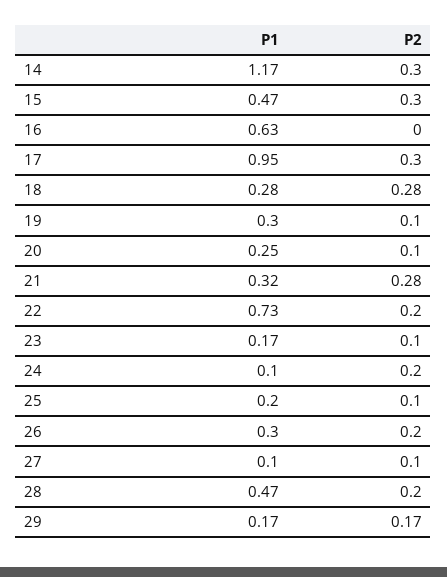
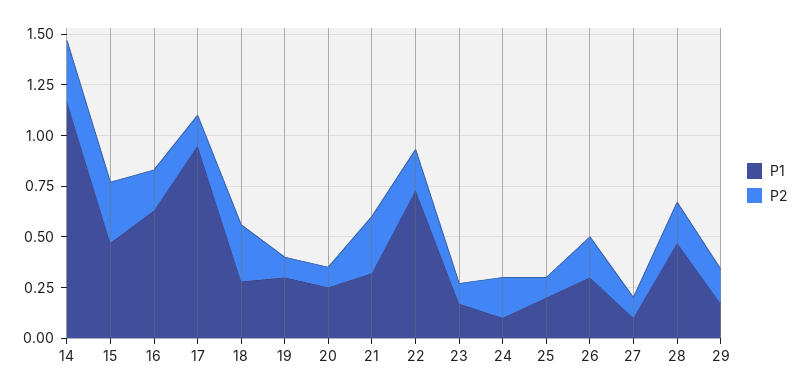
  {
    "P1": {
      "14": 1.17,
      "15": 0.47,
      "16": 0.63,
      "17": 0.95,
      "18": 0.28,
      "19": 0.3,
      "20": 0.25,
      "21": 0.32,
      "22": 0.73,
      "23": 0.17,
      "24": 0.1,
      "25": 0.2,
      "26": 0.3,
      "27": 0.1,
      "28": 0.47,
      "29": 0.17
    },
    "P2": {
      "14": 0.3,
      "15": 0.3,
-     "16": 0,
+     "16": 0.2,
-     "17": 0.3,
+     "17": 0.15,
      "18": 0.28,
      "19": 0.1,
      "20": 0.1,
      "21": 0.28,
      "22": 0.2,
      "23": 0.1,
      "24": 0.2,
      "25": 0.1,
      "26": 0.2,
      "27": 0.1,
      "28": 0.2,
      "29": 0.17
    }
  }

